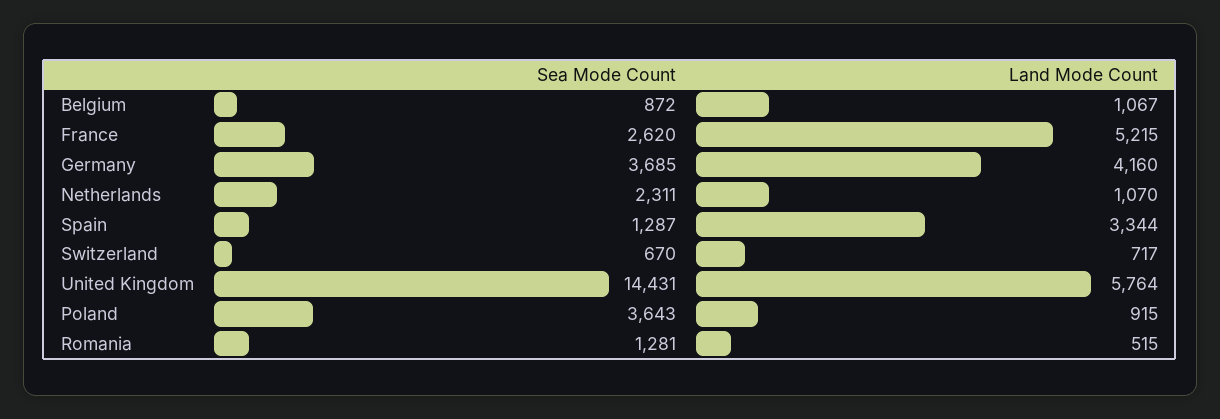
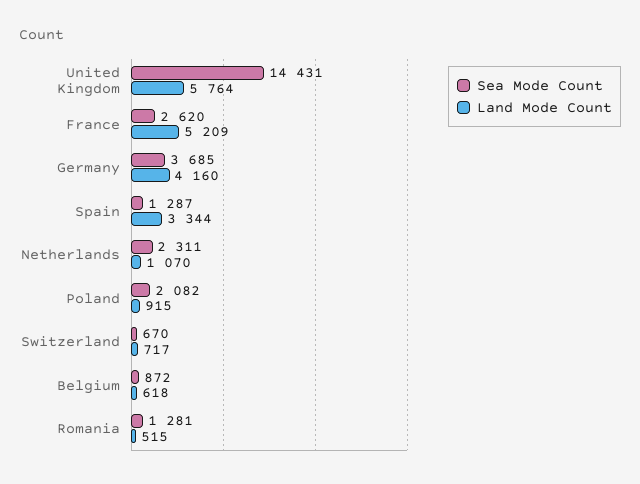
  {
    "Sea Mode Count": {
      "Belgium": 872,
      "France": 2620,
      "Germany": 3685,
      "Netherlands": 2311,
      "Spain": 1287,
      "Switzerland": 670,
      "United Kingdom": 14431,
-     "Poland": 3643,
+     "Poland": 2082,
      "Romania": 1281
    },
    "Land Mode Count": {
-     "Belgium": 1067,
+     "Belgium": 618,
-     "France": 5215,
+     "France": 5209,
      "Germany": 4160,
      "Netherlands": 1070,
      "Spain": 3344,
      "Switzerland": 717,
      "United Kingdom": 5764,
      "Poland": 915,
      "Romania": 515
    }
  }

